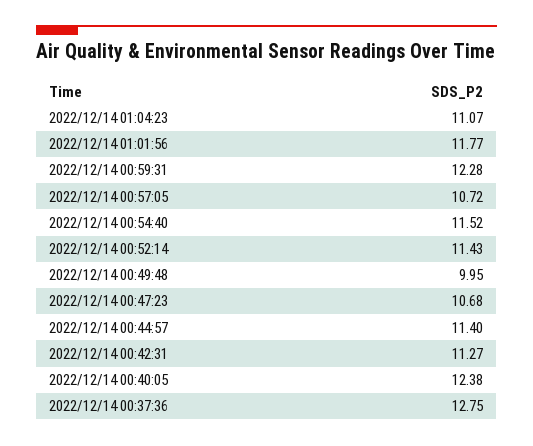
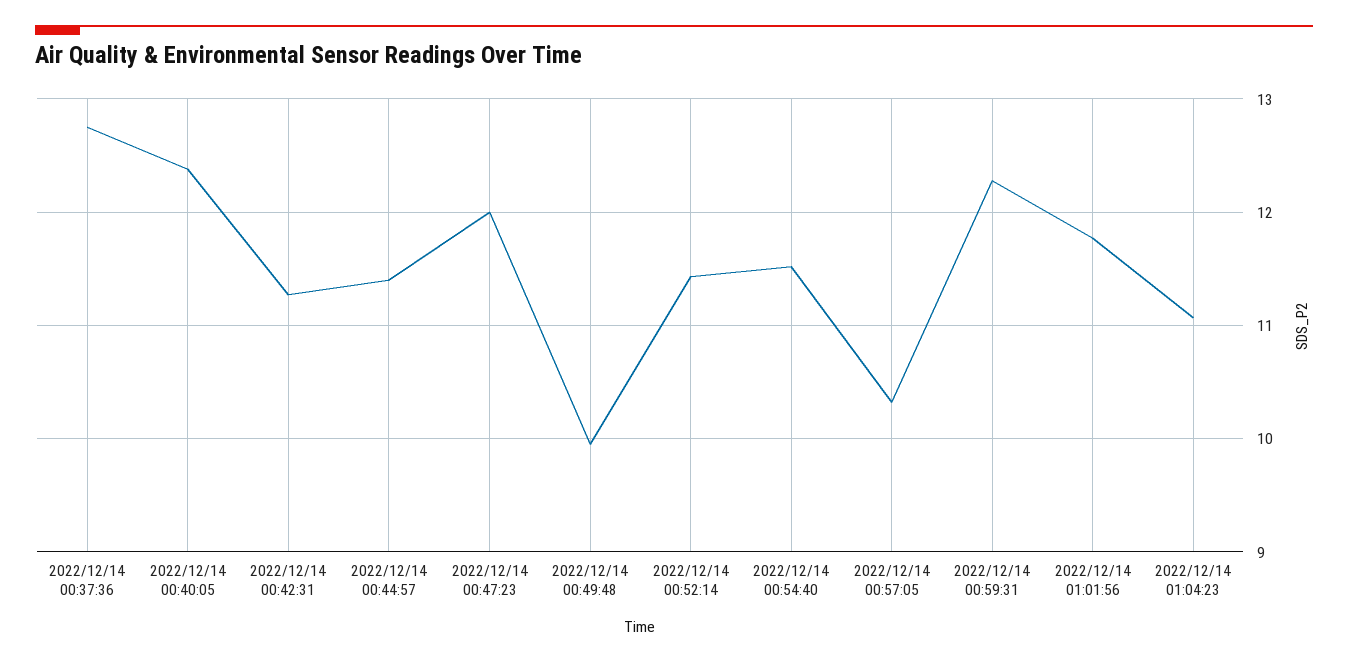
  {
    "2022/12/14 01:04:23": 11.07,
    "2022/12/14 01:01:56": 11.77,
    "2022/12/14 00:59:31": 12.28,
-   "2022/12/14 00:57:05": 10.72,
+   "2022/12/14 00:57:05": 10.3,
    "2022/12/14 00:54:40": 11.52,
    "2022/12/14 00:52:14": 11.43,
    "2022/12/14 00:49:48": 9.95,
-   "2022/12/14 00:47:23": 10.68,
+   "2022/12/14 00:47:23": 12,
    "2022/12/14 00:44:57": 11.4,
    "2022/12/14 00:42:31": 11.27,
    "2022/12/14 00:40:05": 12.38,
    "2022/12/14 00:37:36": 12.75
  }

